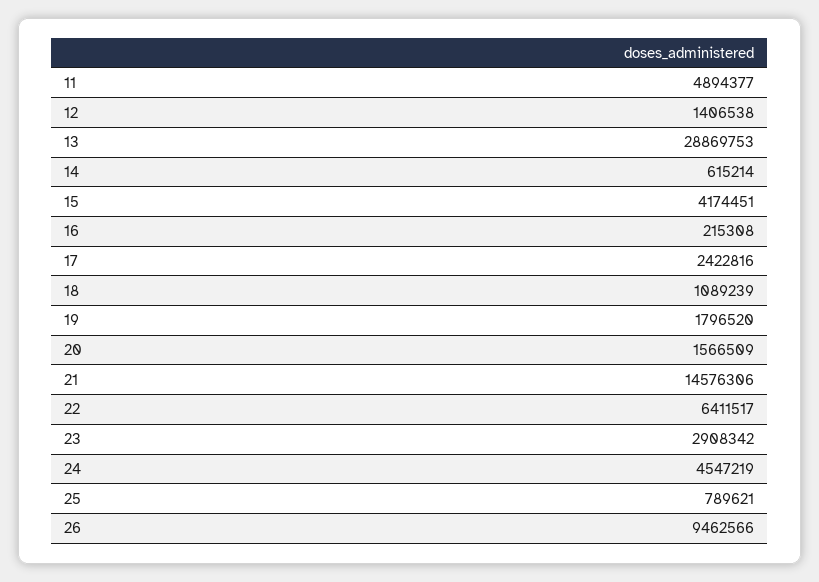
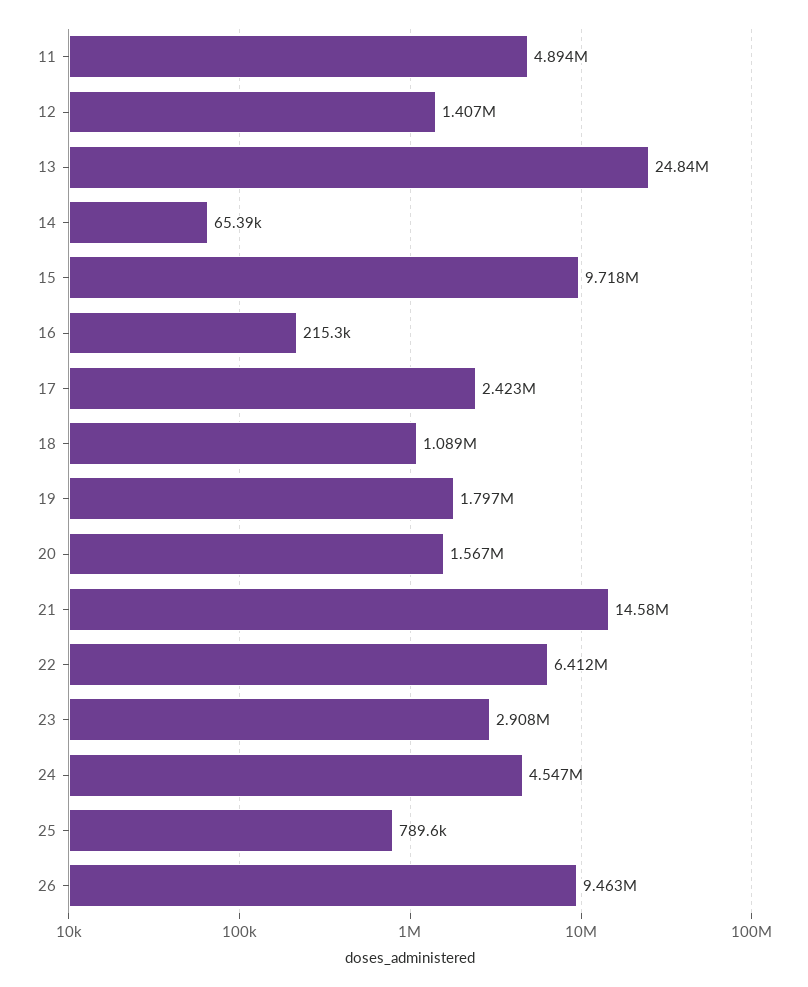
  {
    "11": 4894377,
    "12": 1406538,
-   "13": 28869753,
+   "13": 24840000,
-   "14": 615214,
+   "14": 65390,
-   "15": 4174451,
+   "15": 9718000,
    "16": 215308,
    "17": 2422816,
    "18": 1089239,
    "19": 1796520,
    "20": 1566509,
    "21": 14576306,
    "22": 6411517,
    "23": 2908342,
    "24": 4547219,
    "25": 789621,
    "26": 9462566
  }

